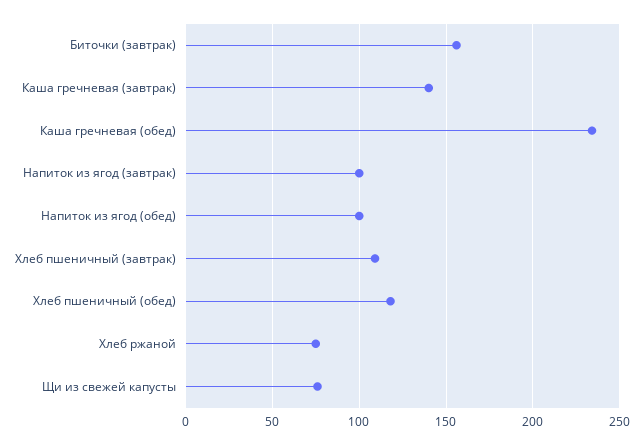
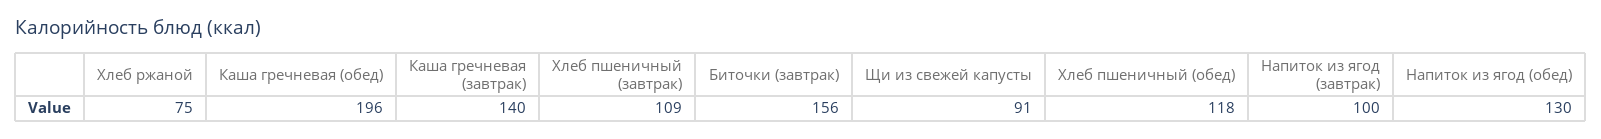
  {
    "Биточки (завтрак)": 156,
    "Каша гречневая (завтрак)": 140,
-   "Каша гречневая (обед)": 235,
+   "Каша гречневая (обед)": 196,
    "Напиток из ягод (завтрак)": 100,
-   "Напиток из ягод (обед)": 100,
+   "Напиток из ягод (обед)": 130,
    "Хлеб пшеничный (завтрак)": 109,
    "Хлеб пшеничный (обед)": 118,
    "Хлеб ржаной": 75,
-   "Щи из свежей капусты": 75
+   "Щи из свежей капусты": 91
  }

